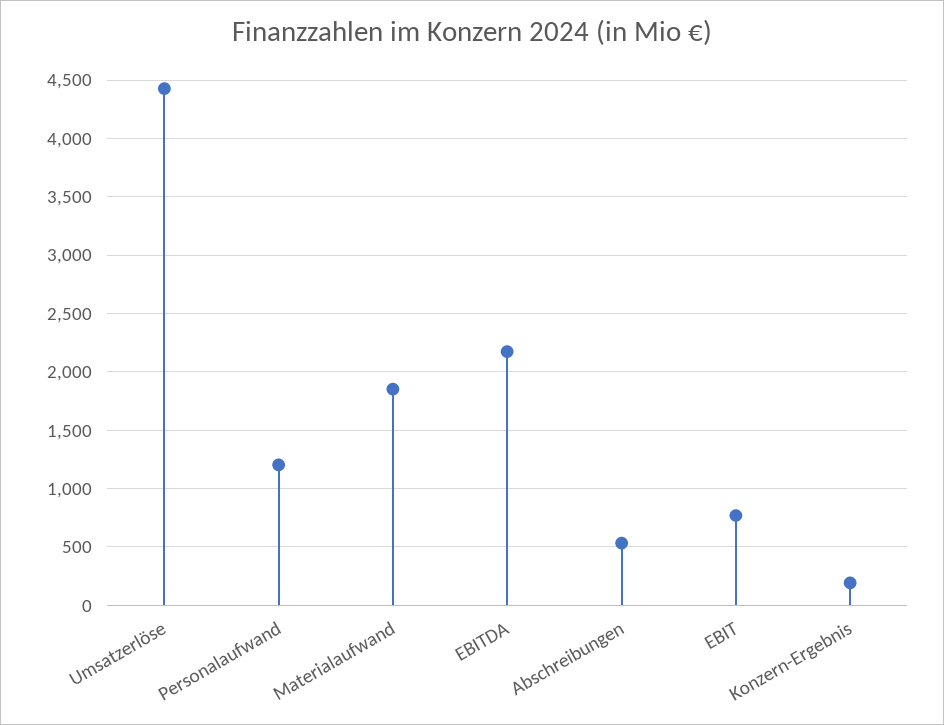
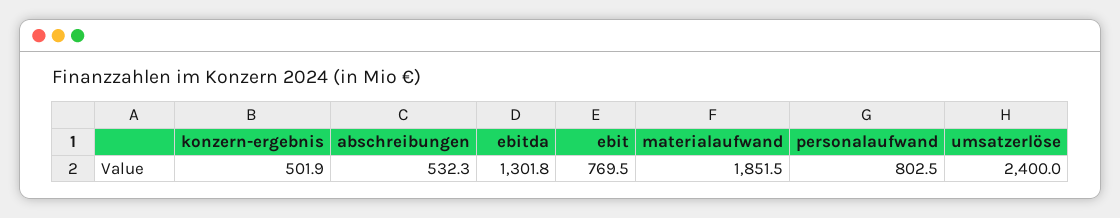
  {
-   "Umsatzerlöse": 4400,
+   "Umsatzerlöse": 2400,
-   "Personalaufwand": 1200,
+   "Personalaufwand": 802.5,
    "Materialaufwand": 1851.5,
-   "EBITDA": 2200,
+   "EBITDA": 1301.8,
    "Abschreibungen": 532.3,
    "EBIT": 769.5,
-   "Konzern-Ergebnis": 200
+   "Konzern-Ergebnis": 501.9
  }

